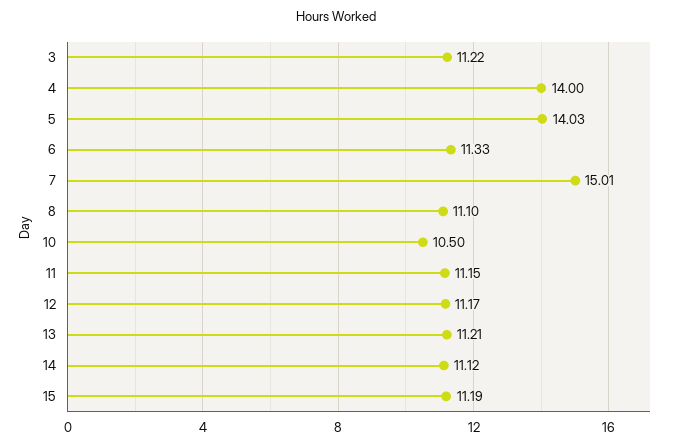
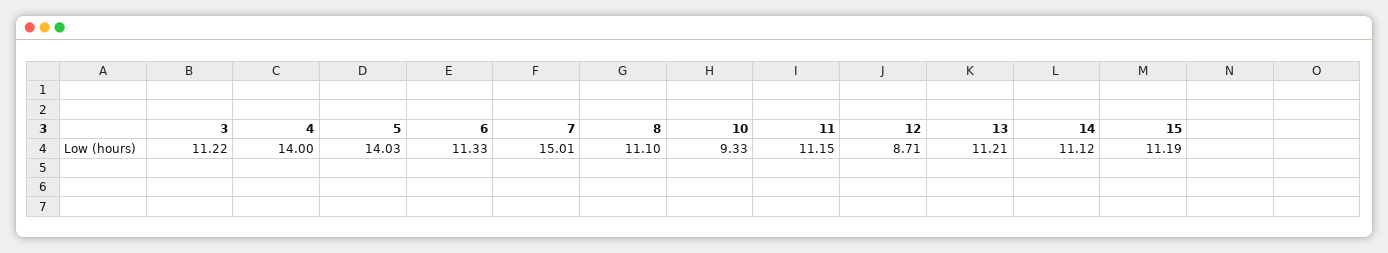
  {
    "3": 11.22,
    "4": 14,
    "5": 14.03,
    "6": 11.33,
    "7": 15.01,
    "8": 11.1,
-   "10": 10.5,
+   "10": 9.33,
    "11": 11.15,
-   "12": 11.17,
+   "12": 8.71,
    "13": 11.21,
    "14": 11.12,
    "15": 11.19
  }

